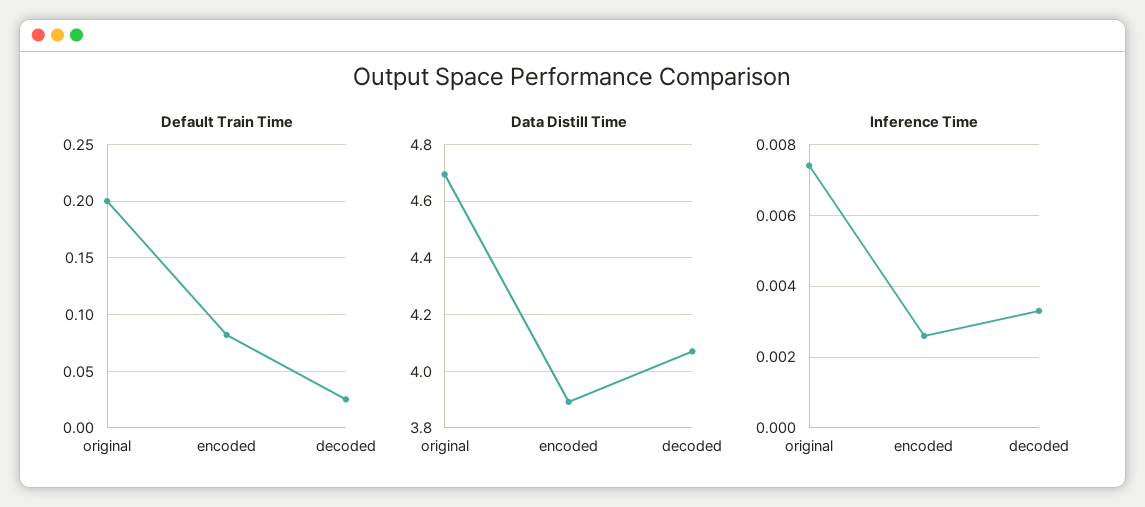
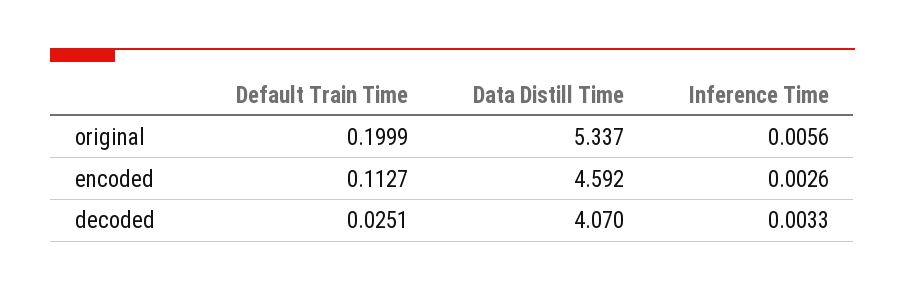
  {
    "Default Train Time": {
      "original": 0.1999,
-     "encoded": 0.08,
+     "encoded": 0.1127,
      "decoded": 0.0251
    },
    "Data Distill Time": {
-     "original": 4.7,
+     "original": 5.337,
-     "encoded": 3.9,
+     "encoded": 4.592,
      "decoded": 4.07
    },
    "Inference Time": {
-     "original": 0.0075,
+     "original": 0.0056,
      "encoded": 0.0026,
      "decoded": 0.0033
    }
  }

